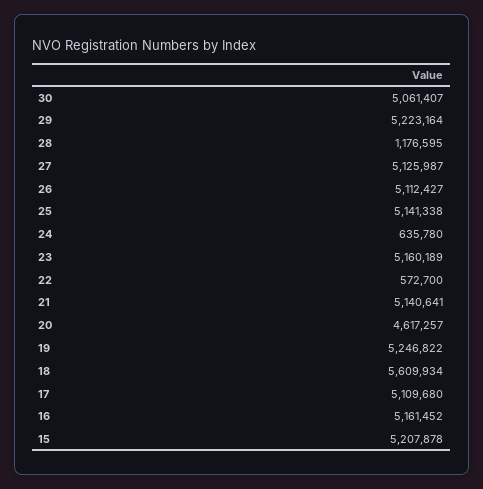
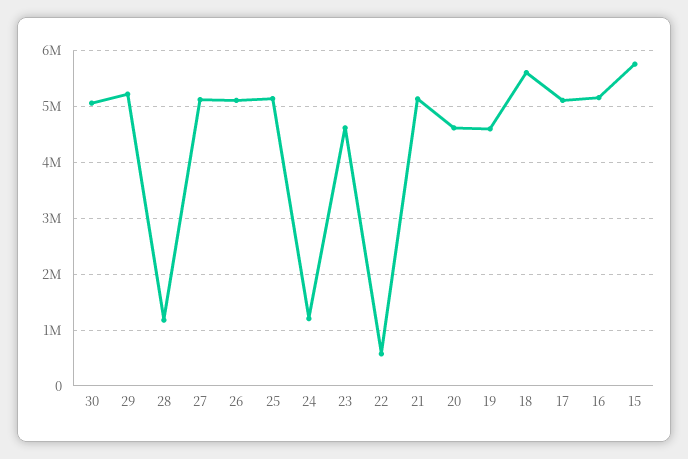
  {
    "30": 5061407,
    "29": 5223164,
    "28": 1176595,
    "27": 5125987,
    "26": 5112427,
    "25": 5141338,
-   "24": 635780,
+   "24": 1200000,
-   "23": 5160189,
+   "23": 4600000,
    "22": 572700,
    "21": 5140641,
    "20": 4617257,
-   "19": 5246822,
+   "19": 4600000,
    "18": 5609934,
    "17": 5109680,
    "16": 5161452,
-   "15": 5207878
+   "15": 5800000
  }

